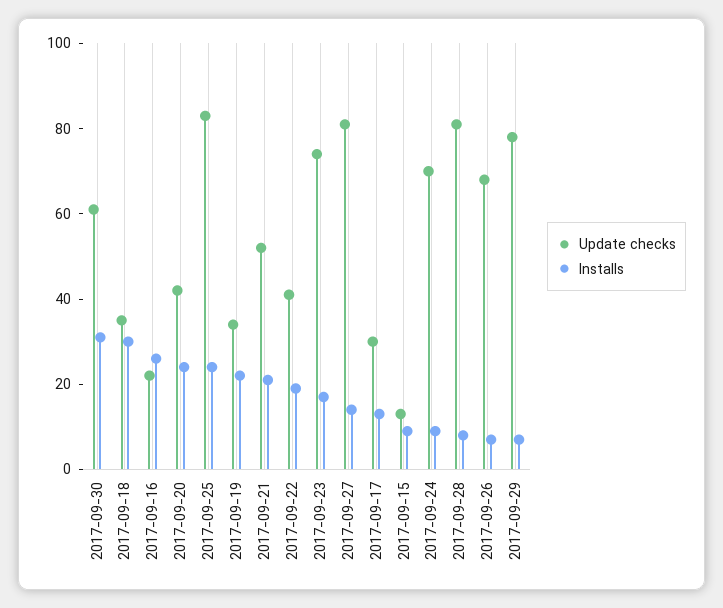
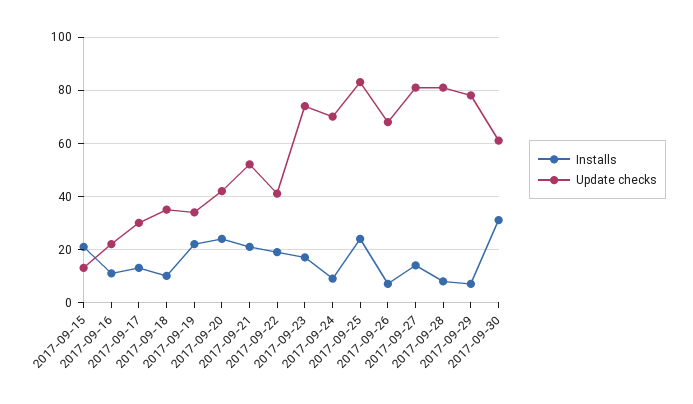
  {
    "Update checks": {
      "2017-09-30": 60,
      "2017-09-18": 35,
      "2017-09-16": 20,
      "2017-09-20": 40,
      "2017-09-25": 85,
      "2017-09-19": 35,
      "2017-09-21": 50,
      "2017-09-22": 40,
      "2017-09-23": 75,
      "2017-09-27": 80,
      "2017-09-17": 30,
      "2017-09-15": 15,
      "2017-09-24": 70,
      "2017-09-28": 80,
      "2017-09-26": 70,
      "2017-09-29": 80
    },
    "Installs": {
      "2017-09-30": 30,
-     "2017-09-18": 30,
+     "2017-09-18": 10,
-     "2017-09-16": 25,
+     "2017-09-16": 10,
      "2017-09-20": 25,
      "2017-09-25": 25,
      "2017-09-19": 20,
      "2017-09-21": 20,
      "2017-09-22": 20,
      "2017-09-23": 15,
      "2017-09-27": 15,
      "2017-09-17": 15,
-     "2017-09-15": 10,
+     "2017-09-15": 20,
      "2017-09-24": 10,
      "2017-09-28": 10,
      "2017-09-26": 5,
      "2017-09-29": 5
    }
  }

